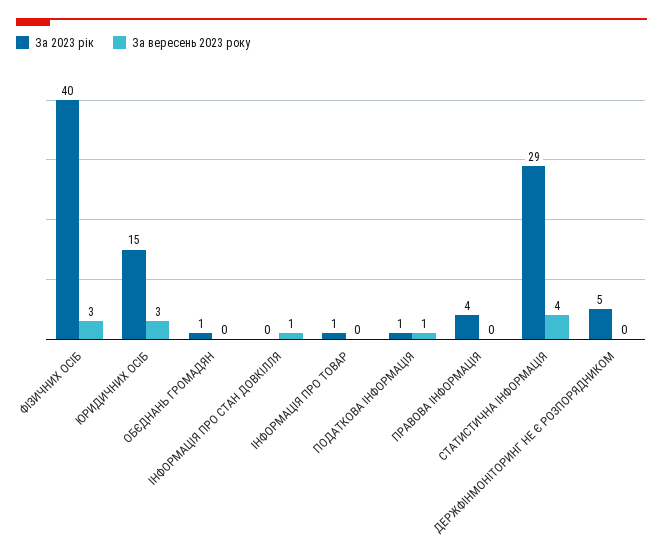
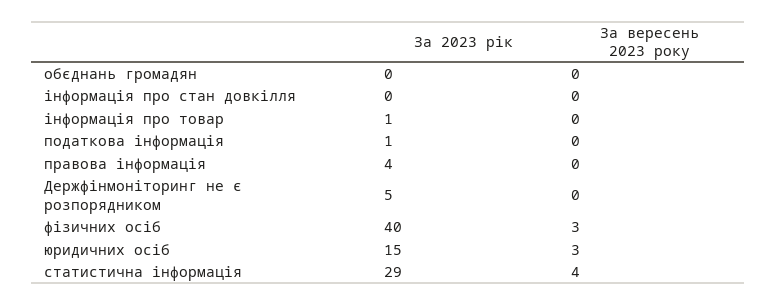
  {
    "За 2023 рік": {
      "ФІЗИЧНИХ ОСІБ": 40,
      "ЮРИДИЧНИХ ОСІБ": 15,
-     "ОБЄДНАНЬ ГРОМАДЯН": 1,
+     "ОБЄДНАНЬ ГРОМАДЯН": 0,
      "ІНФОРМАЦІЯ ПРО СТАН ДОВКІЛЛЯ": 0,
      "ІНФОРМАЦІЯ ПРО ТОВАР": 1,
      "ПОДАТКОВА ІНФОРМАЦІЯ": 1,
      "ПРАВОВА ІНФОРМАЦІЯ": 4,
      "СТАТИСТИЧНА ІНФОРМАЦІЯ": 29,
      "ДЕРЖФІНМОНІТОРИНГ НЕ Є РОЗПОРЯДНИКОМ": 5
    },
    "За вересень 2023 року": {
      "ФІЗИЧНИХ ОСІБ": 3,
      "ЮРИДИЧНИХ ОСІБ": 3,
      "ОБЄДНАНЬ ГРОМАДЯН": 0,
-     "ІНФОРМАЦІЯ ПРО СТАН ДОВКІЛЛЯ": 1,
+     "ІНФОРМАЦІЯ ПРО СТАН ДОВКІЛЛЯ": 0,
      "ІНФОРМАЦІЯ ПРО ТОВАР": 0,
-     "ПОДАТКОВА ІНФОРМАЦІЯ": 1,
+     "ПОДАТКОВА ІНФОРМАЦІЯ": 0,
      "ПРАВОВА ІНФОРМАЦІЯ": 0,
      "СТАТИСТИЧНА ІНФОРМАЦІЯ": 4,
      "ДЕРЖФІНМОНІТОРИНГ НЕ Є РОЗПОРЯДНИКОМ": 0
    }
  }

